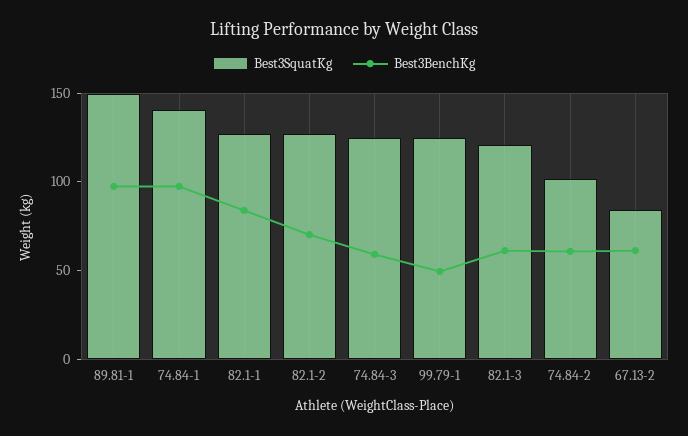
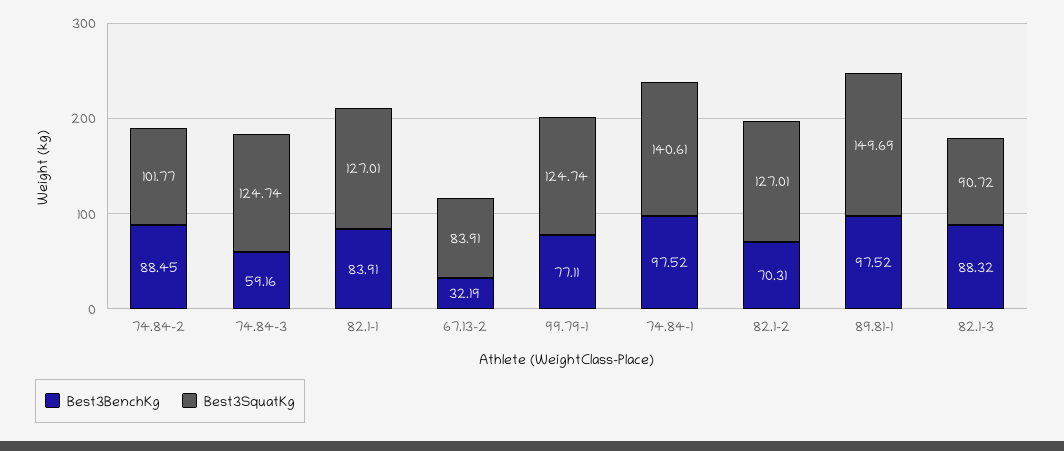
  {
    "Best3SquatKg": {
      "89.81-1": 149.69,
      "74.84-1": 140.61,
      "82.1-1": 127.01,
      "82.1-2": 127.01,
      "74.84-3": 124.74,
      "99.79-1": 124.74,
-     "82.1-3": 120,
+     "82.1-3": 90.72,
      "74.84-2": 101.77,
      "67.13-2": 83.91
    },
    "Best3BenchKg": {
      "89.81-1": 97.52,
      "74.84-1": 97.52,
      "82.1-1": 83.91,
      "82.1-2": 70.31,
      "74.84-3": 59.16,
-     "99.79-1": 50,
+     "99.79-1": 77.11,
-     "82.1-3": 60,
+     "82.1-3": 88.32,
-     "74.84-2": 60,
+     "74.84-2": 88.45,
-     "67.13-2": 60
+     "67.13-2": 32.19
    }
  }

